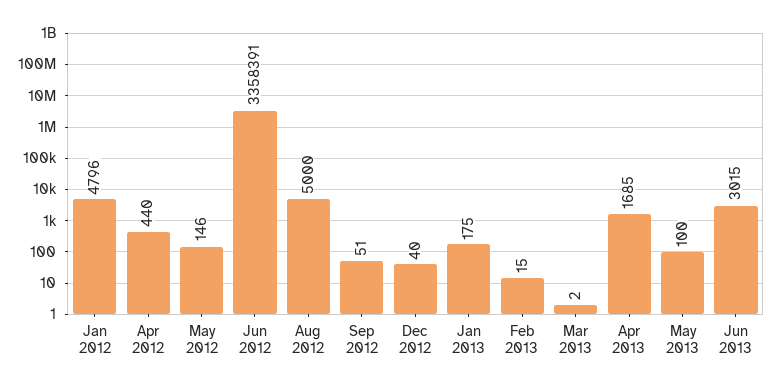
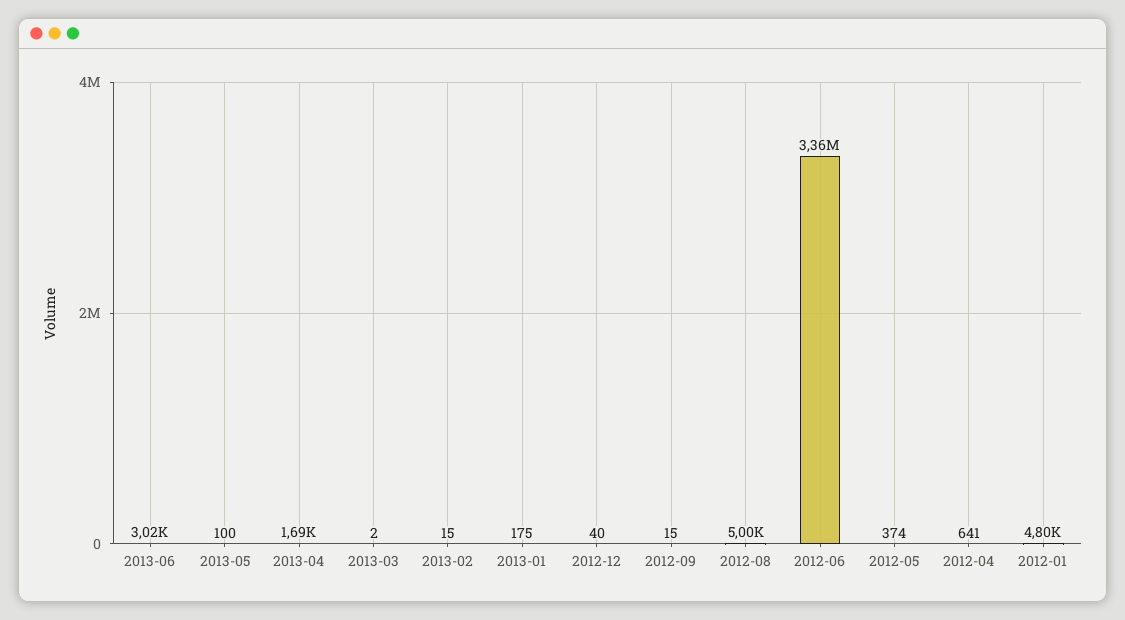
  {
    "Jan 2012": 4796,
-   "Apr 2012": 440,
+   "Apr 2012": 641,
-   "May 2012": 146,
+   "May 2012": 374,
    "Jun 2012": 3358391,
    "Aug 2012": 5000,
-   "Sep 2012": 51,
+   "Sep 2012": 15,
    "Dec 2012": 40,
    "Jan 2013": 175,
    "Feb 2013": 15,
    "Mar 2013": 2,
    "Apr 2013": 1685,
    "May 2013": 100,
    "Jun 2013": 3015
  }

